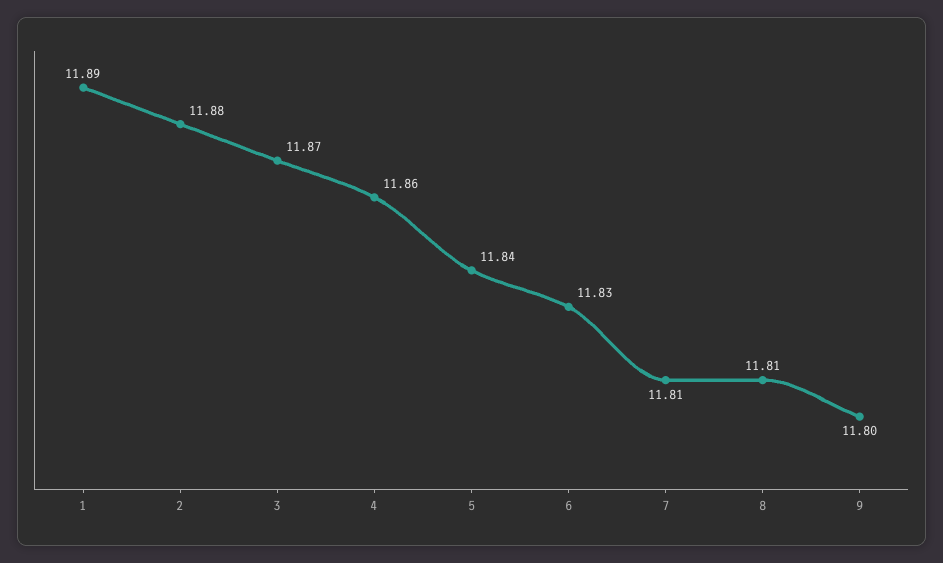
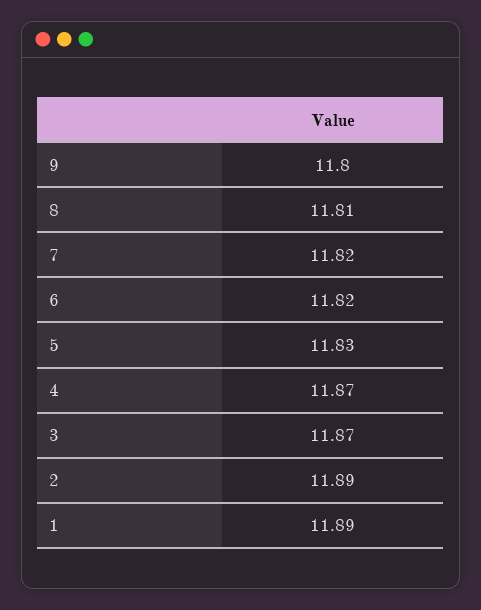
  {
    "1": 11.89,
-   "2": 11.88,
+   "2": 11.89,
    "3": 11.87,
-   "4": 11.86,
+   "4": 11.87,
-   "5": 11.84,
+   "5": 11.83,
-   "6": 11.83,
+   "6": 11.82,
-   "7": 11.81,
+   "7": 11.82,
    "8": 11.81,
    "9": 11.8
  }

